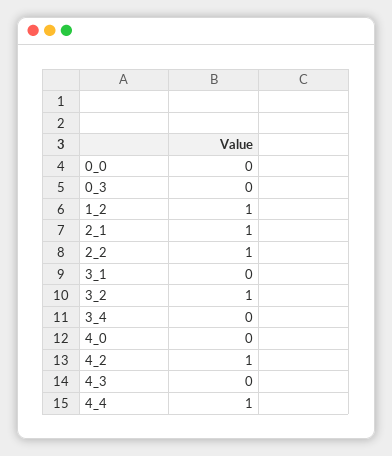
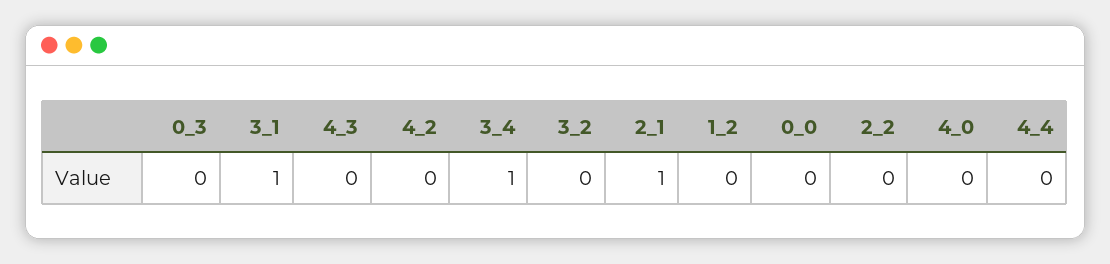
  {
    "0_0": 0,
    "0_3": 0,
-   "1_2": 1,
+   "1_2": 0,
    "2_1": 1,
-   "2_2": 1,
+   "2_2": 0,
-   "3_1": 0,
+   "3_1": 1,
-   "3_2": 1,
+   "3_2": 0,
-   "3_4": 0,
+   "3_4": 1,
    "4_0": 0,
-   "4_2": 1,
+   "4_2": 0,
    "4_3": 0,
-   "4_4": 1
+   "4_4": 0
  }

